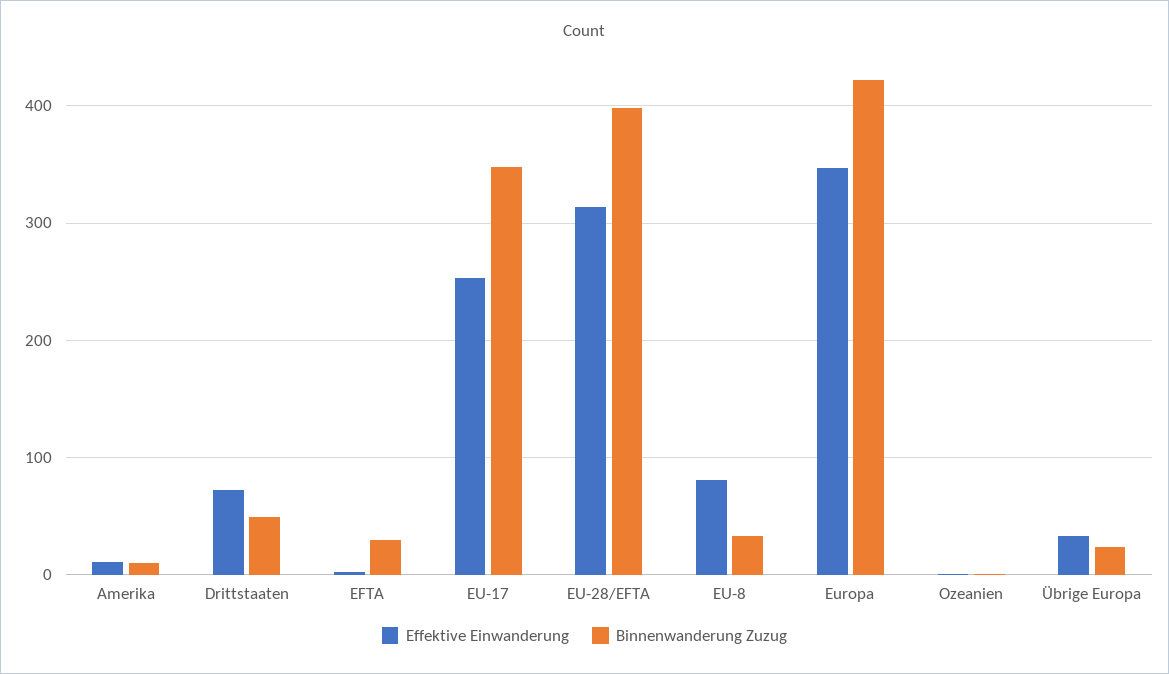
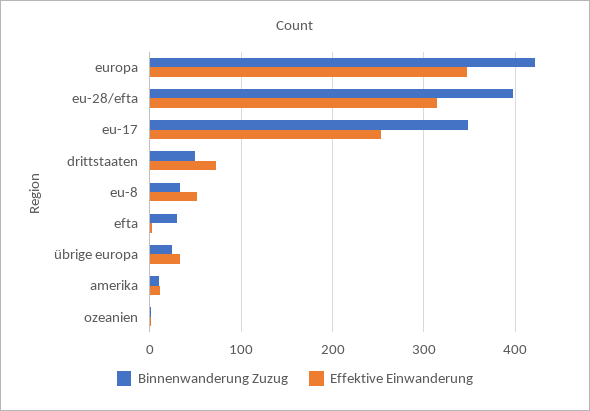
  {
    "Effektive Einwanderung": {
      "Amerika": 10,
      "Drittstaaten": 70,
      "EFTA": 0,
      "EU-17": 250,
      "EU-28/EFTA": 310,
-     "EU-8": 80,
+     "EU-8": 50,
      "Europa": 350,
      "Ozeanien": 0,
      "Übrige Europa": 30
    },
    "Binnenwanderung Zuzug": {
      "Amerika": 10,
      "Drittstaaten": 50,
      "EFTA": 30,
      "EU-17": 350,
      "EU-28/EFTA": 400,
      "EU-8": 30,
      "Europa": 420,
      "Ozeanien": 0,
      "Übrige Europa": 20
    }
  }

